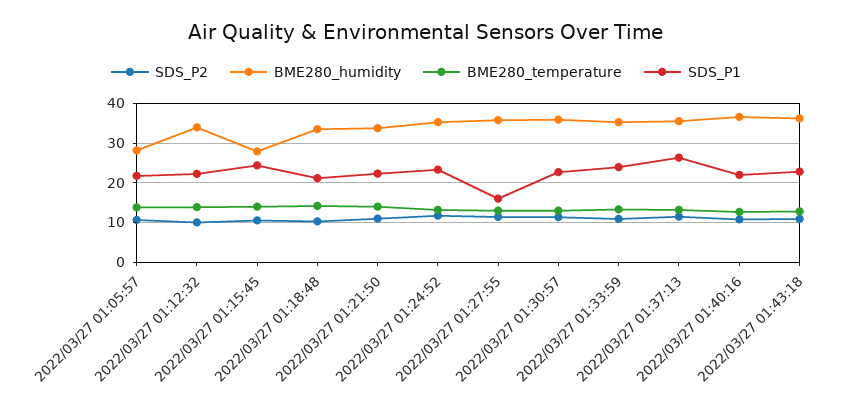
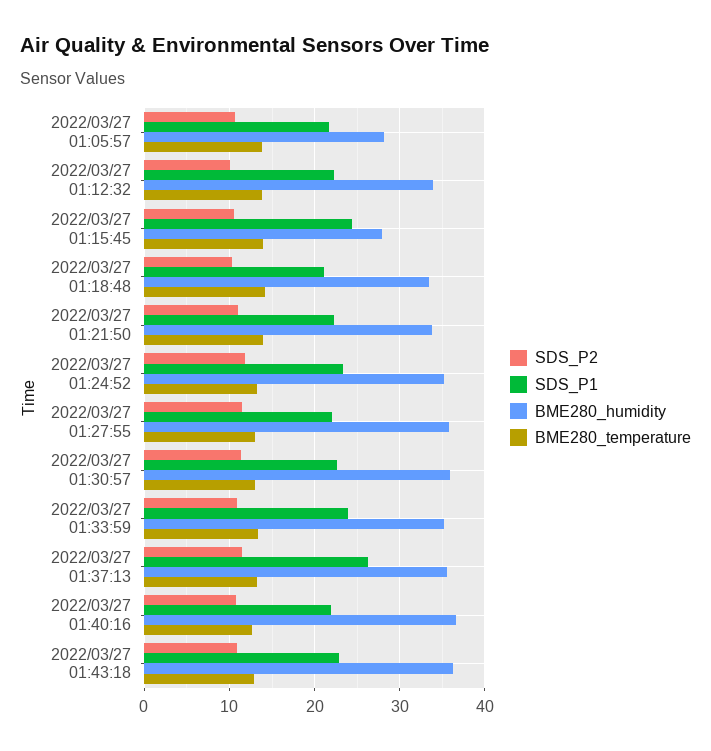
  {
    "SDS_P2": {
      "2022/03/27 01:05:57": 11,
      "2022/03/27 01:12:32": 10,
      "2022/03/27 01:15:45": 11,
      "2022/03/27 01:18:48": 10,
      "2022/03/27 01:21:50": 11,
      "2022/03/27 01:24:52": 12,
      "2022/03/27 01:27:55": 11,
      "2022/03/27 01:30:57": 11,
      "2022/03/27 01:33:59": 11,
      "2022/03/27 01:37:13": 11,
      "2022/03/27 01:40:16": 11,
      "2022/03/27 01:43:18": 11
    },
    "BME280_humidity": {
      "2022/03/27 01:05:57": 28,
      "2022/03/27 01:12:32": 34,
      "2022/03/27 01:15:45": 28,
      "2022/03/27 01:18:48": 33,
      "2022/03/27 01:21:50": 34,
      "2022/03/27 01:24:52": 35,
      "2022/03/27 01:27:55": 36,
      "2022/03/27 01:30:57": 36,
      "2022/03/27 01:33:59": 35,
      "2022/03/27 01:37:13": 36,
      "2022/03/27 01:40:16": 37,
      "2022/03/27 01:43:18": 36
    },
    "BME280_temperature": {
      "2022/03/27 01:05:57": 14,
      "2022/03/27 01:12:32": 14,
      "2022/03/27 01:15:45": 14,
      "2022/03/27 01:18:48": 14,
      "2022/03/27 01:21:50": 14,
      "2022/03/27 01:24:52": 13,
      "2022/03/27 01:27:55": 13,
      "2022/03/27 01:30:57": 13,
      "2022/03/27 01:33:59": 13,
      "2022/03/27 01:37:13": 13,
      "2022/03/27 01:40:16": 13,
      "2022/03/27 01:43:18": 13
    },
    "SDS_P1": {
      "2022/03/27 01:05:57": 22,
      "2022/03/27 01:12:32": 22,
      "2022/03/27 01:15:45": 24,
      "2022/03/27 01:18:48": 21,
      "2022/03/27 01:21:50": 22,
      "2022/03/27 01:24:52": 23,
-     "2022/03/27 01:27:55": 16,
+     "2022/03/27 01:27:55": 22,
      "2022/03/27 01:30:57": 23,
      "2022/03/27 01:33:59": 24,
      "2022/03/27 01:37:13": 26,
      "2022/03/27 01:40:16": 22,
      "2022/03/27 01:43:18": 23
    }
  }

